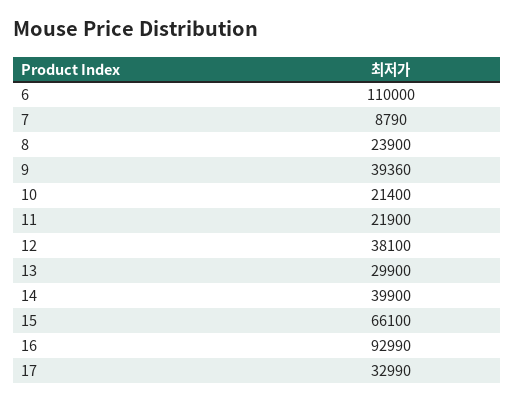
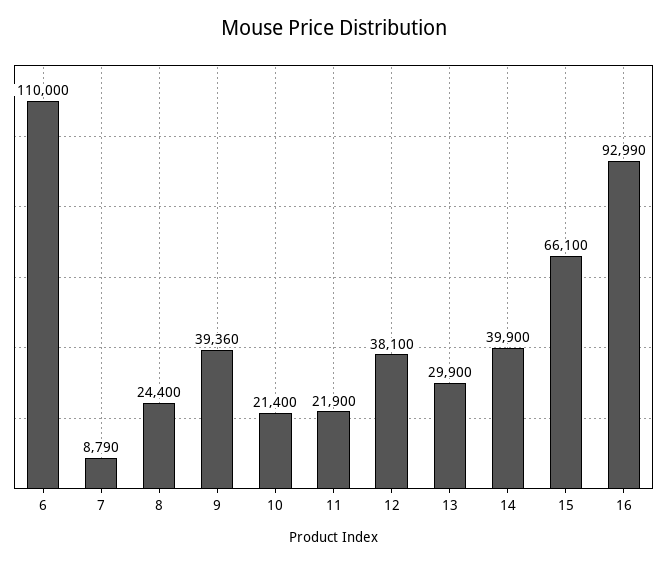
  {
    "6": 110000,
    "7": 8790,
-   "8": 23900,
+   "8": 24400,
    "9": 39360,
    "10": 21400,
    "11": 21900,
    "12": 38100,
    "13": 29900,
    "14": 39900,
    "15": 66100,
-   "16": 92990,
+   "16": 92990
-   "17": 32990
  }

